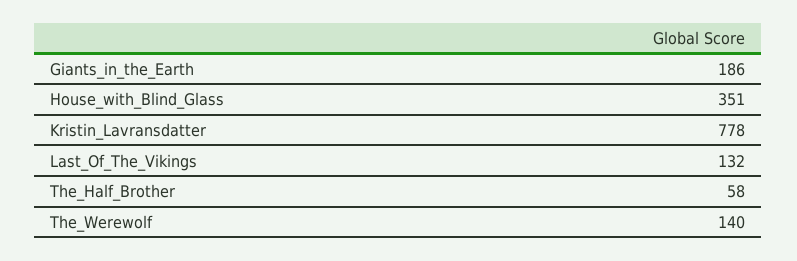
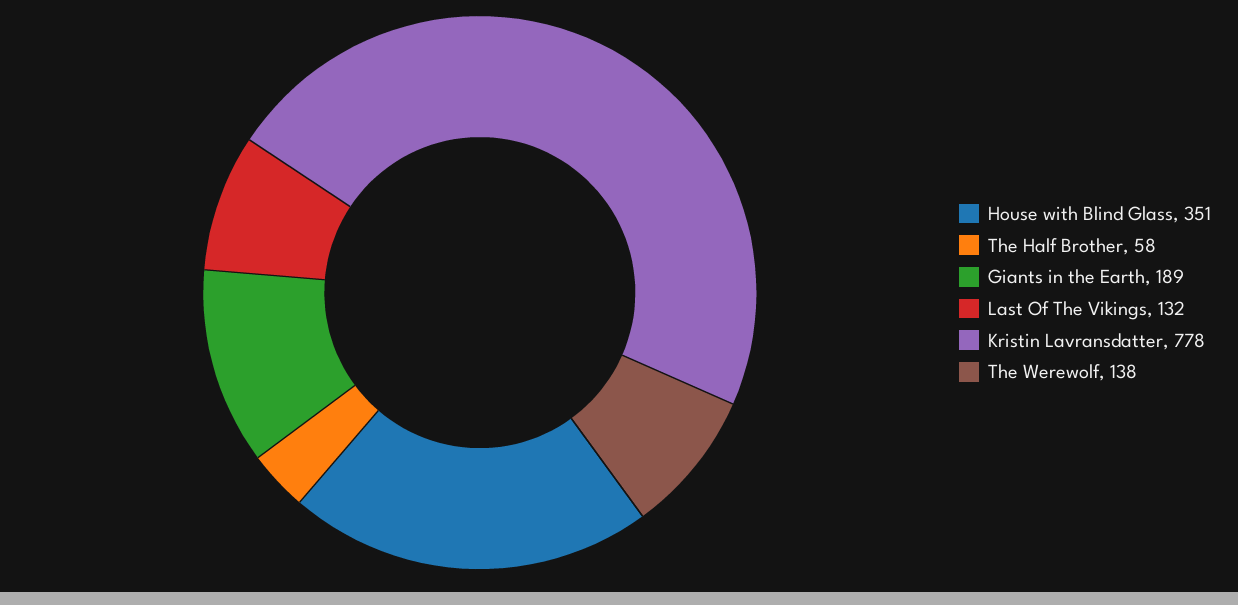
  {
-   "Giants_in_the_Earth": 186,
+   "Giants_in_the_Earth": 189,
    "House_with_Blind_Glass": 351,
    "Kristin_Lavransdatter": 778,
    "Last_Of_The_Vikings": 132,
    "The_Half_Brother": 58,
-   "The_Werewolf": 140
+   "The_Werewolf": 138
  }

